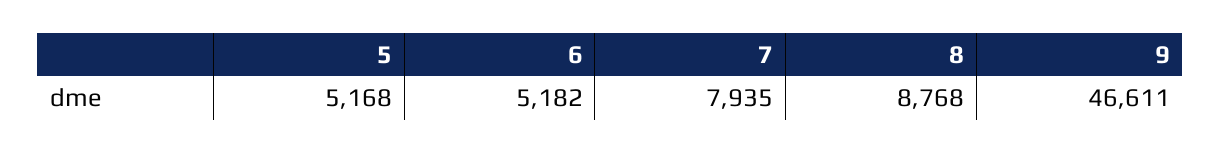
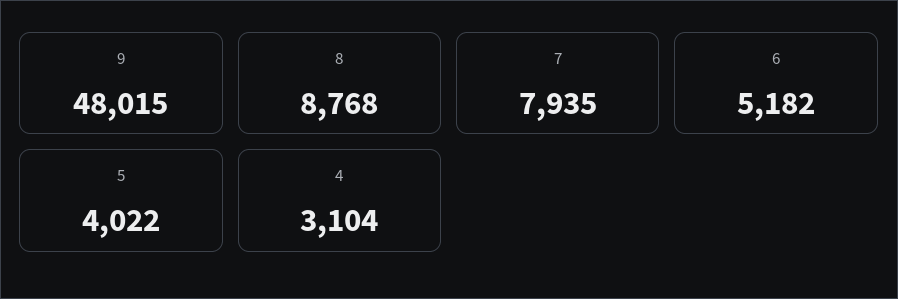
  {
-   "5": 5168,
+   "5": 4022,
    "6": 5182,
    "7": 7935,
    "8": 8768,
-   "9": 46611
+   "9": 48015,
+   "4": 3104
  }

